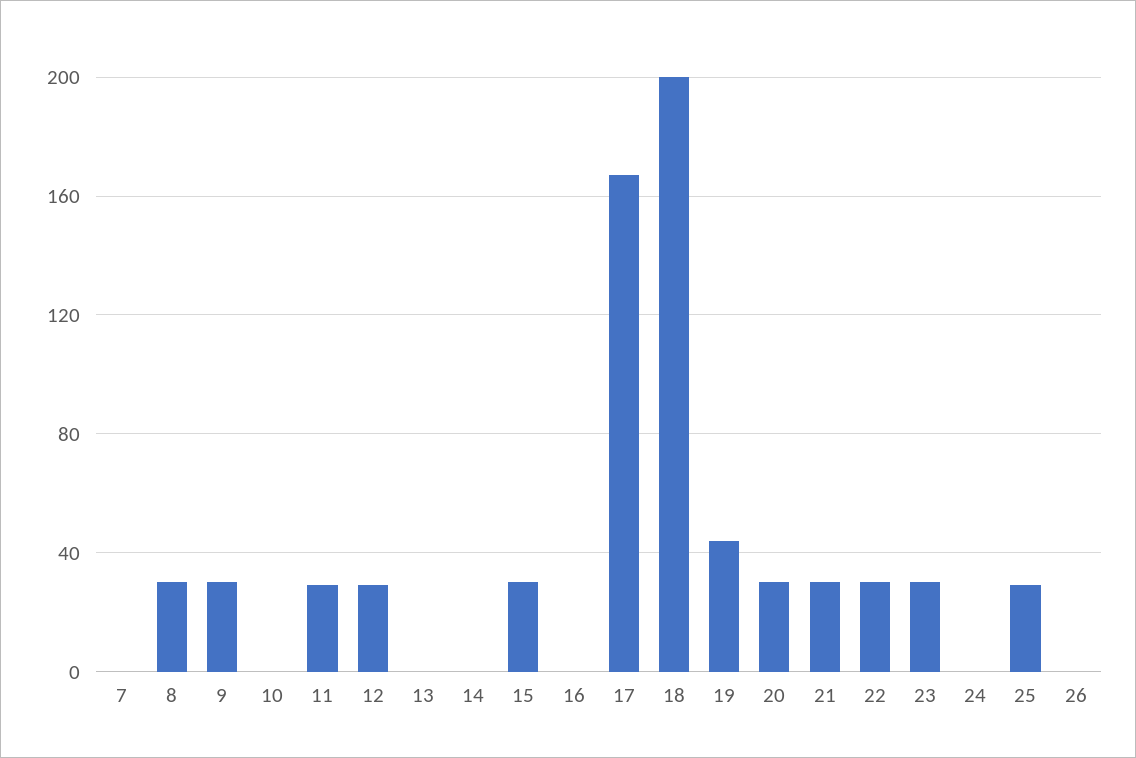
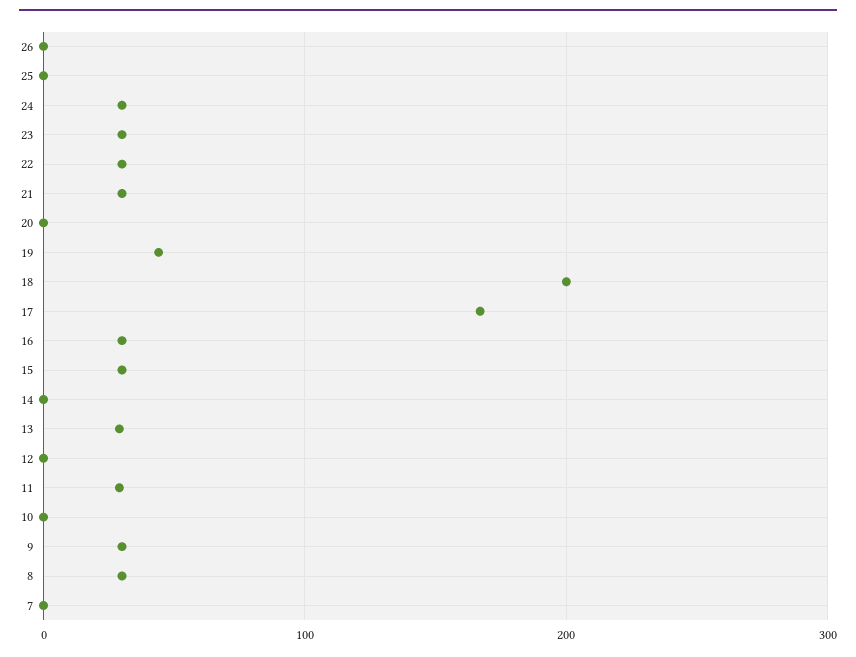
  {
    "7": 0,
    "8": 30,
    "9": 30,
    "10": 0,
    "11": 30,
-   "12": 30,
+   "12": 0,
-   "13": 0,
+   "13": 30,
    "14": 0,
    "15": 30,
-   "16": 0,
+   "16": 30,
    "17": 165,
    "18": 200,
    "19": 45,
-   "20": 30,
+   "20": 0,
    "21": 30,
    "22": 30,
    "23": 30,
-   "24": 0,
+   "24": 30,
-   "25": 30,
+   "25": 0,
    "26": 0
  }

